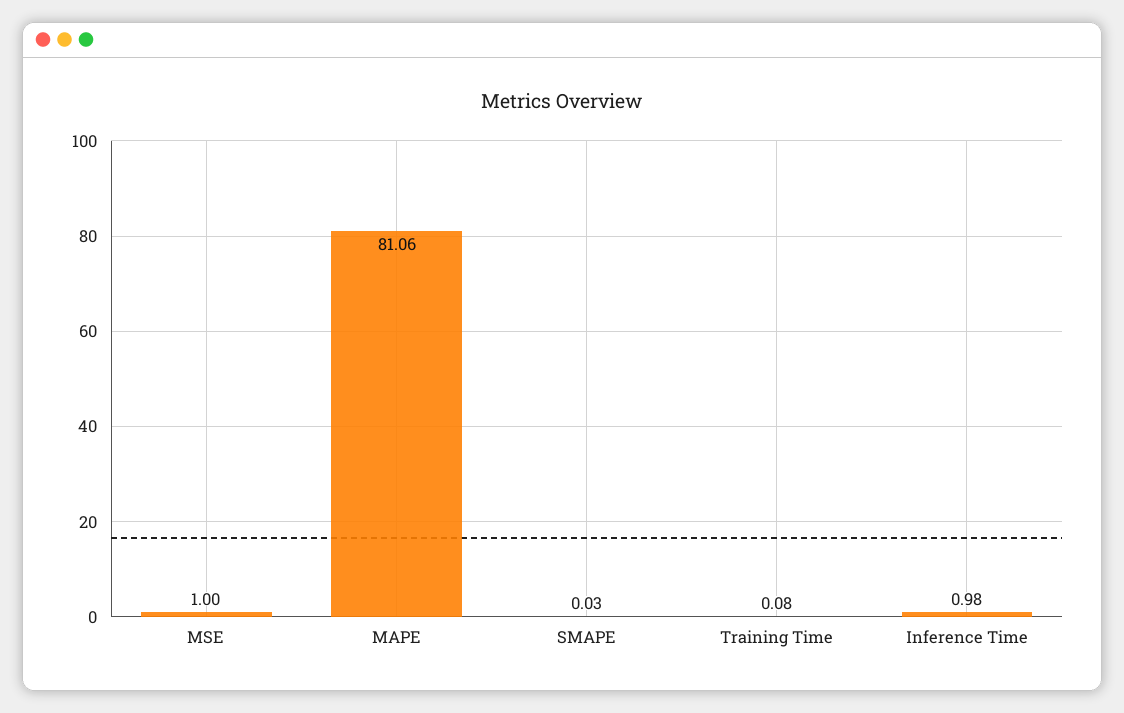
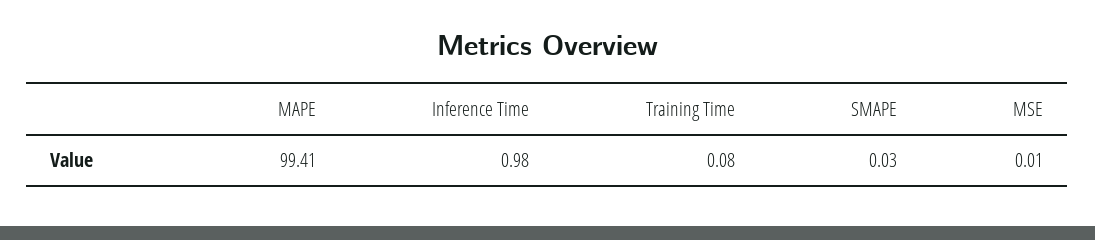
  {
-   "MSE": 1,
+   "MSE": 0.01,
-   "MAPE": 81.06,
+   "MAPE": 99.41,
    "SMAPE": 0.03,
    "Training Time": 0.08,
    "Inference Time": 0.98
  }

